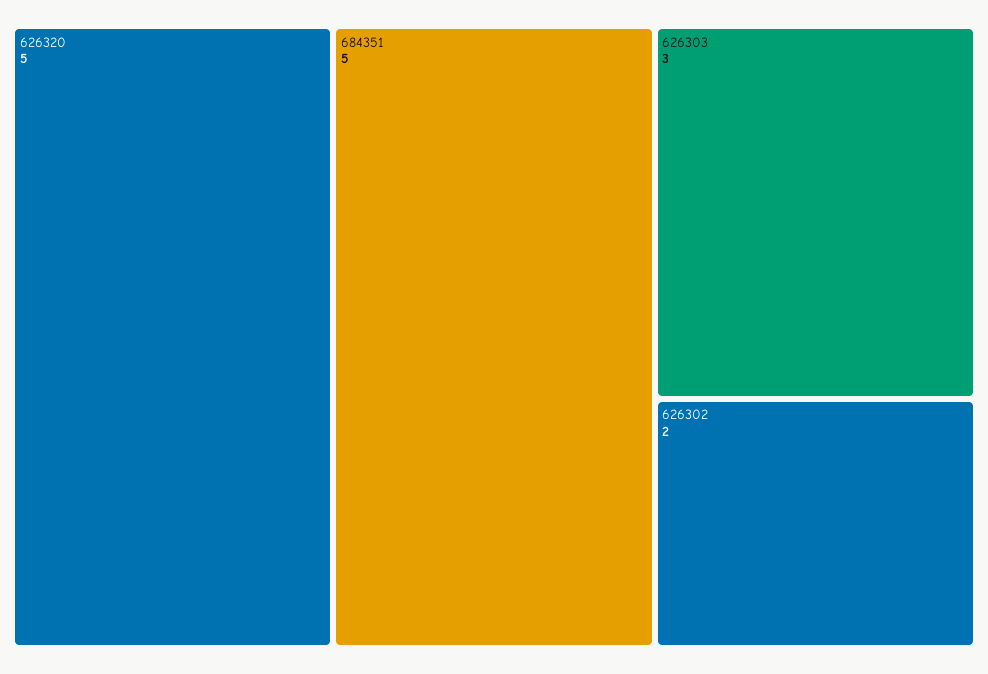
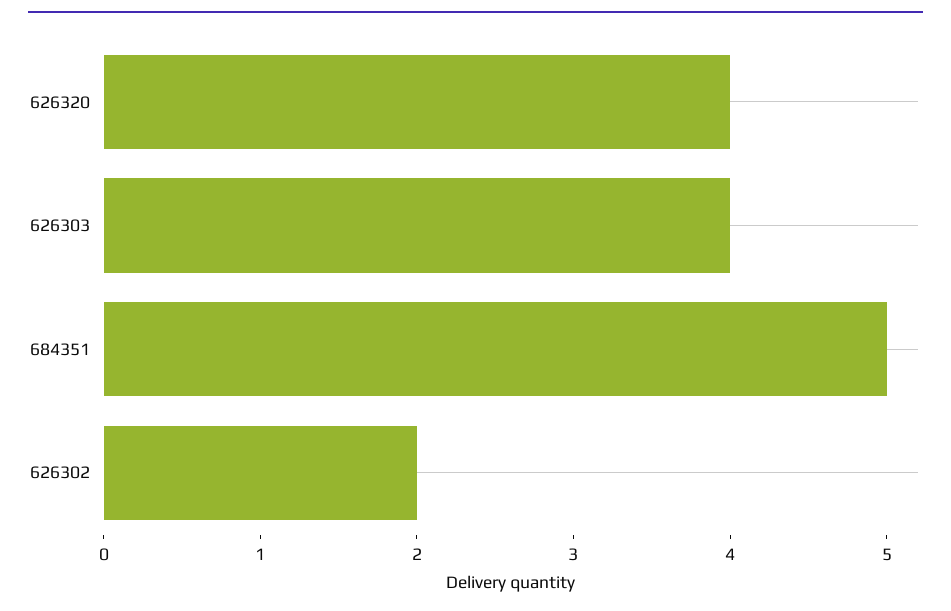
  {
-   "626320": 5,
+   "626320": 4,
    "684351": 5,
-   "626303": 3,
+   "626303": 4,
    "626302": 2
  }

